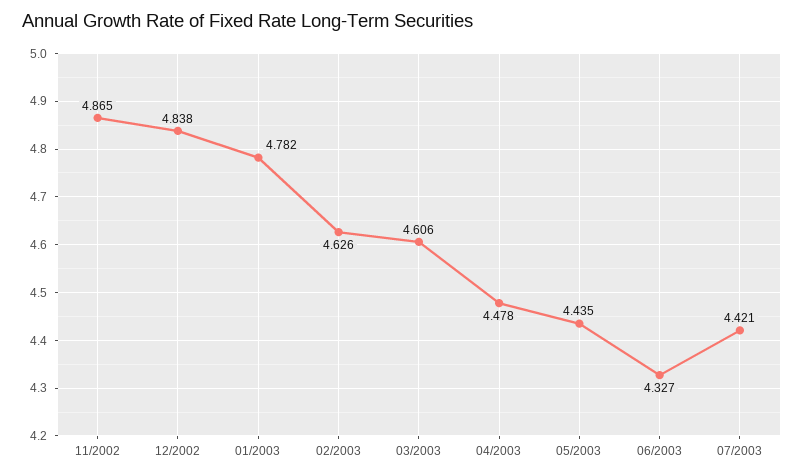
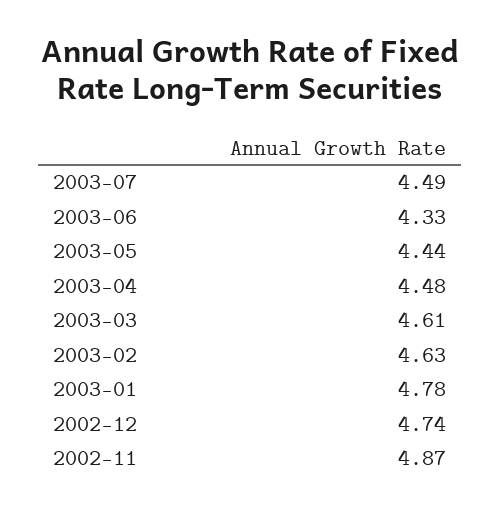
  {
    "11/2002": 4.865,
-   "12/2002": 4.838,
+   "12/2002": 4.74,
    "01/2003": 4.782,
    "02/2003": 4.626,
    "03/2003": 4.606,
    "04/2003": 4.478,
    "05/2003": 4.435,
    "06/2003": 4.327,
-   "07/2003": 4.421
+   "07/2003": 4.49
  }

